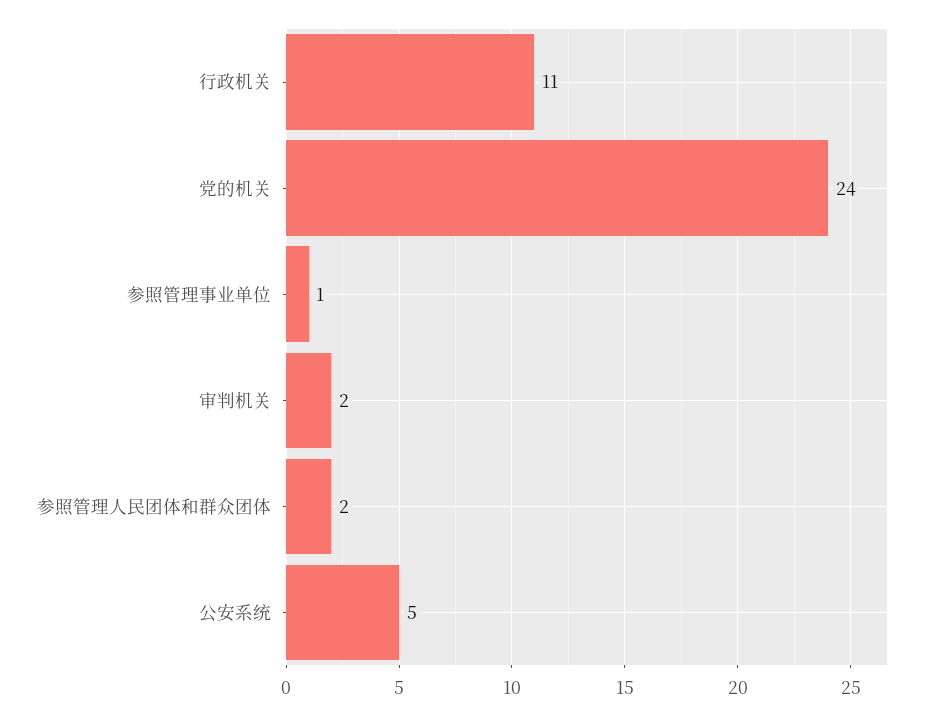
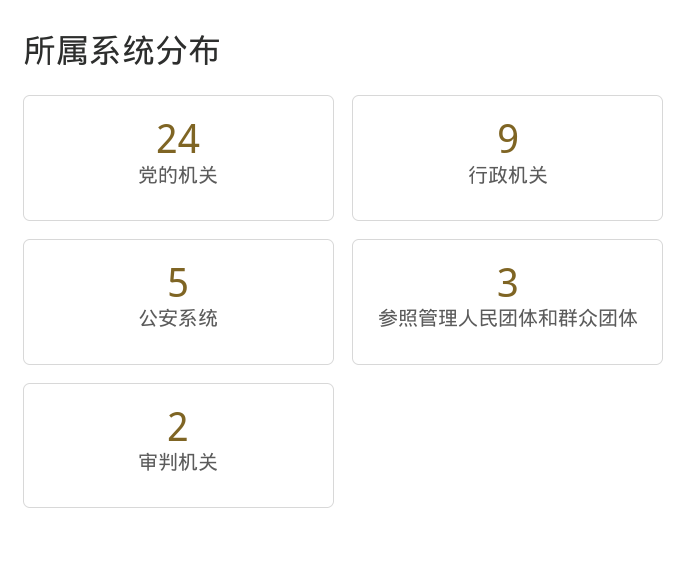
  {
-   "行政机关": 11,
+   "行政机关": 9,
    "党的机关": 24,
-   "参照管理事业单位": 1,
    "审判机关": 2,
-   "参照管理人民团体和群众团体": 2,
+   "参照管理人民团体和群众团体": 3,
    "公安系统": 5
  }

